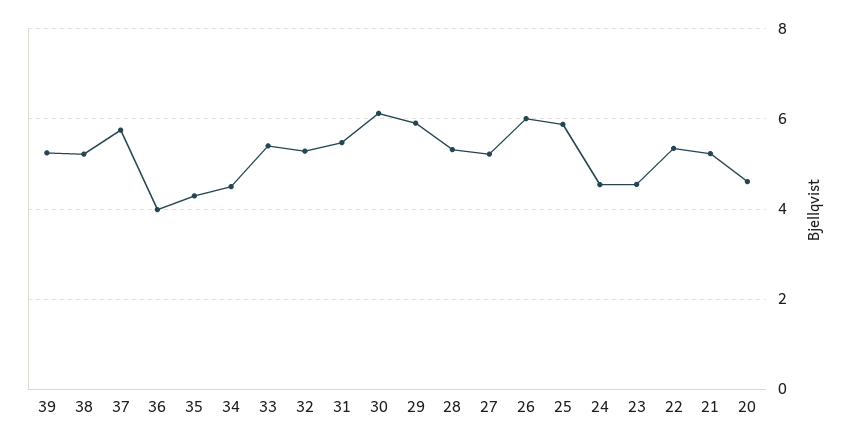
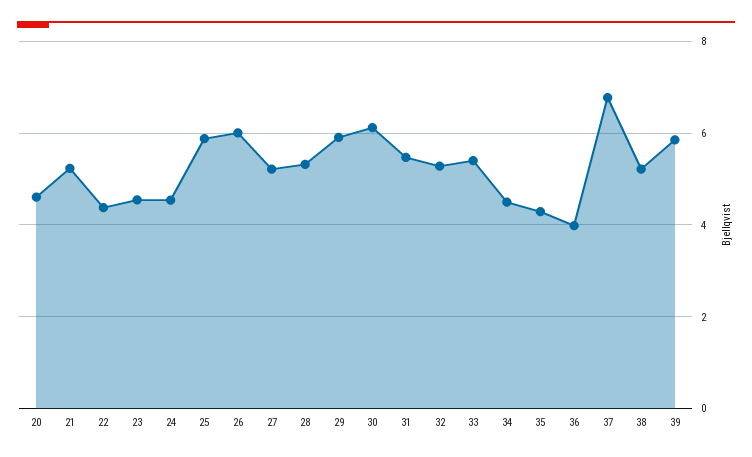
  {
-   "39": 5.2,
+   "39": 5.8,
    "38": 5.2,
-   "37": 5.8,
+   "37": 6.8,
    "36": 4,
    "35": 4.2,
    "34": 4.4,
    "33": 5.4,
    "32": 5.2,
    "31": 5.4,
    "30": 6.2,
    "29": 6,
    "28": 5.4,
    "27": 5.2,
    "26": 6,
    "25": 5.8,
    "24": 4.6,
    "23": 4.6,
-   "22": 5.4,
+   "22": 4.4,
    "21": 5.2,
    "20": 4.6
  }

